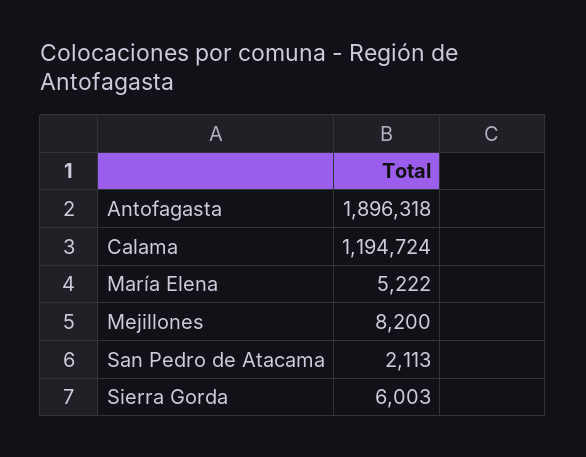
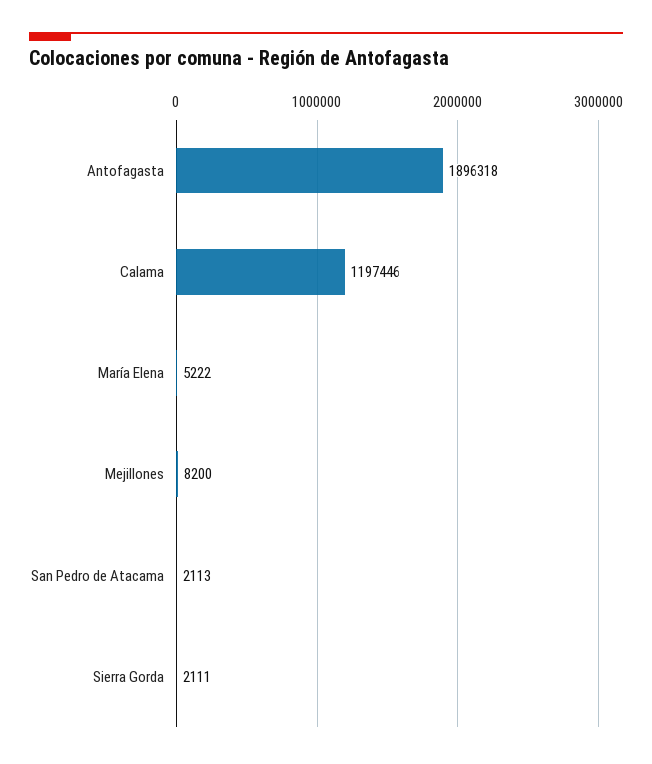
  {
    "Antofagasta": 1896318,
-   "Calama": 1194724,
+   "Calama": 1197446,
    "María Elena": 5222,
    "Mejillones": 8200,
    "San Pedro de Atacama": 2113,
-   "Sierra Gorda": 6003
+   "Sierra Gorda": 2111
  }

